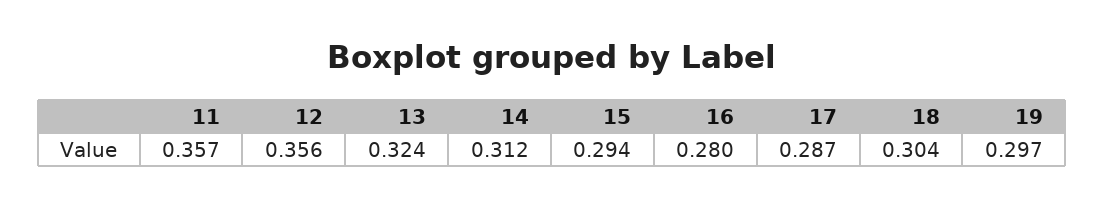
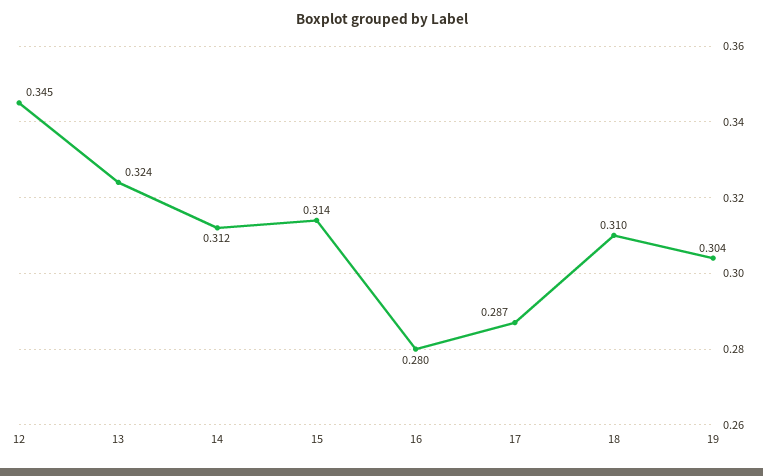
  {
-   "11": 0.357,
-   "12": 0.356,
+   "12": 0.345,
    "13": 0.324,
    "14": 0.312,
-   "15": 0.294,
+   "15": 0.314,
    "16": 0.28,
    "17": 0.287,
-   "18": 0.304,
+   "18": 0.31,
-   "19": 0.297
+   "19": 0.304
  }

